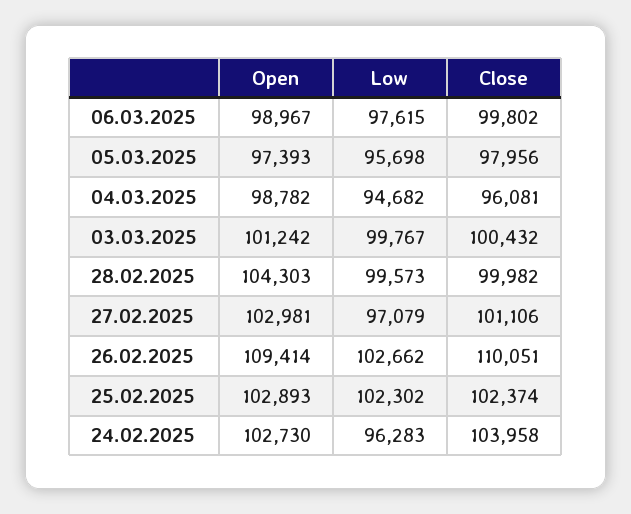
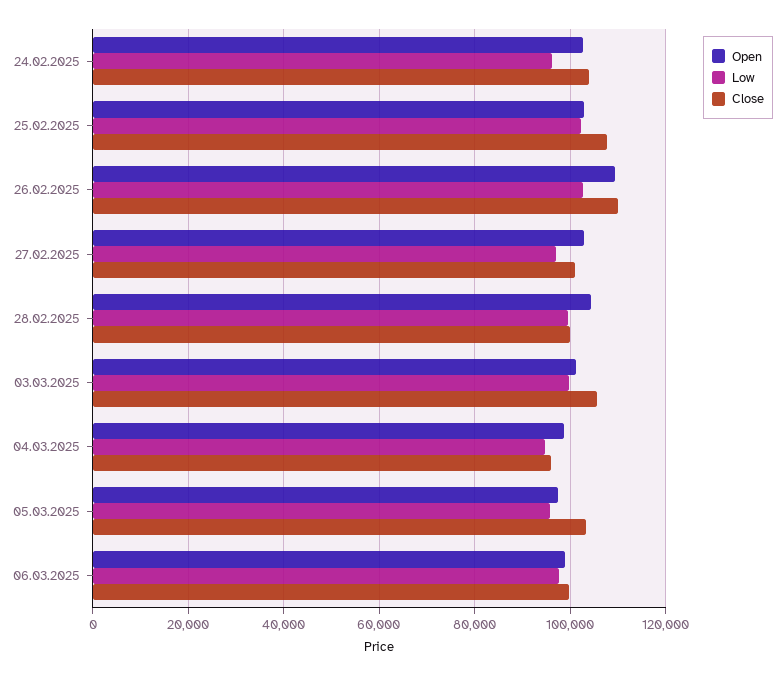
  {
    "Open": {
      "06.03.2025": 98967,
      "05.03.2025": 97393,
      "04.03.2025": 98782,
      "03.03.2025": 101242,
      "28.02.2025": 104303,
      "27.02.2025": 102981,
      "26.02.2025": 109414,
      "25.02.2025": 102893,
      "24.02.2025": 102730
    },
    "Low": {
      "06.03.2025": 97615,
      "05.03.2025": 95698,
      "04.03.2025": 94682,
      "03.03.2025": 99767,
      "28.02.2025": 99573,
      "27.02.2025": 97079,
      "26.02.2025": 102662,
      "25.02.2025": 102302,
      "24.02.2025": 96283
    },
    "Close": {
      "06.03.2025": 99802,
-     "05.03.2025": 97956,
+     "05.03.2025": 104000,
      "04.03.2025": 96081,
-     "03.03.2025": 100432,
+     "03.03.2025": 106000,
      "28.02.2025": 99982,
      "27.02.2025": 101106,
      "26.02.2025": 110051,
-     "25.02.2025": 102374,
+     "25.02.2025": 108000,
      "24.02.2025": 103958
    }
  }

